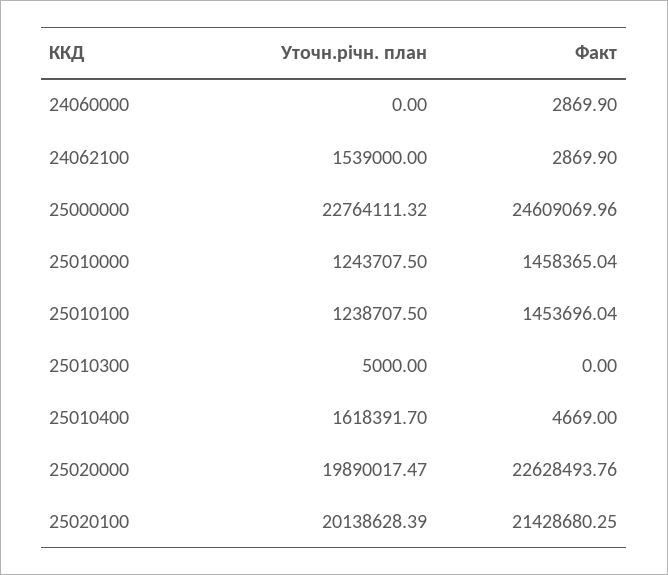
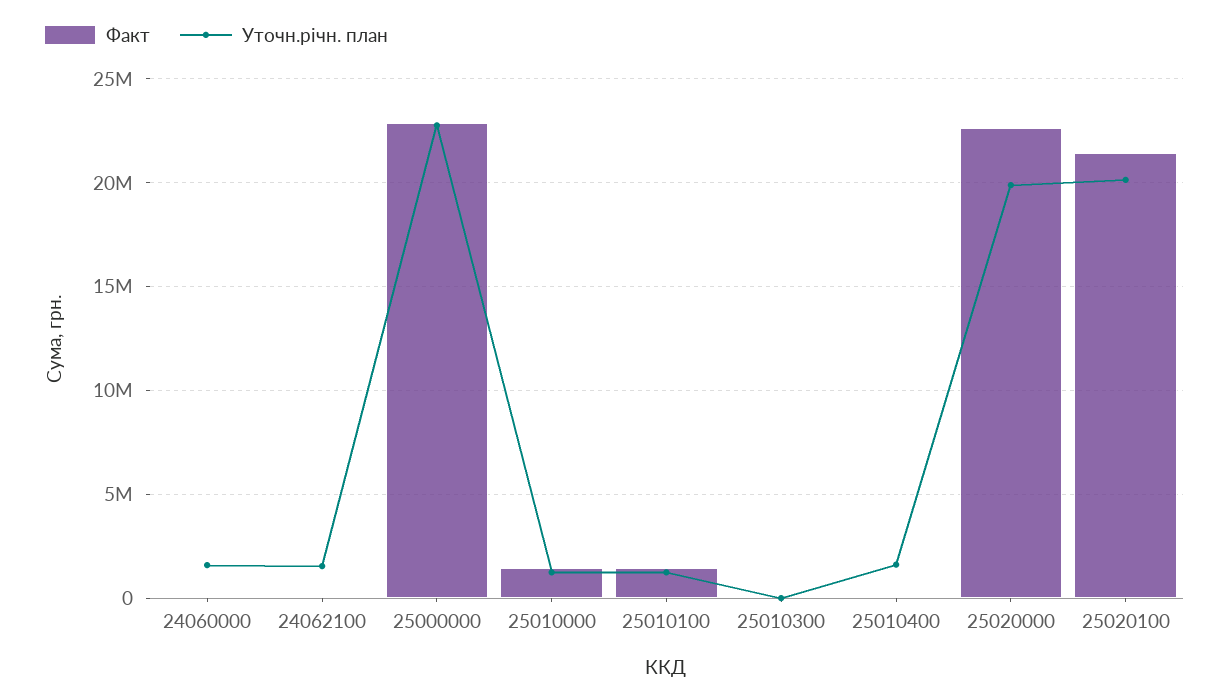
  {
    "Уточн.річн. план": {
-     "24060000": 0,
+     "24060000": 1500000,
      "24062100": 1539000,
      "25000000": 22764111.32,
      "25010000": 1243707.5,
      "25010100": 1238707.5,
      "25010300": 5000,
      "25010400": 1618391.7,
      "25020000": 19890017.47,
      "25020100": 20138628.39
    },
    "Факт": {
      "24060000": 2869.9,
      "24062100": 2869.9,
-     "25000000": 24609069.96,
+     "25000000": 23000000,
      "25010000": 1458365.04,
      "25010100": 1453696.04,
      "25010300": 0,
      "25010400": 4669,
      "25020000": 22628493.76,
      "25020100": 21428680.25
    }
  }

